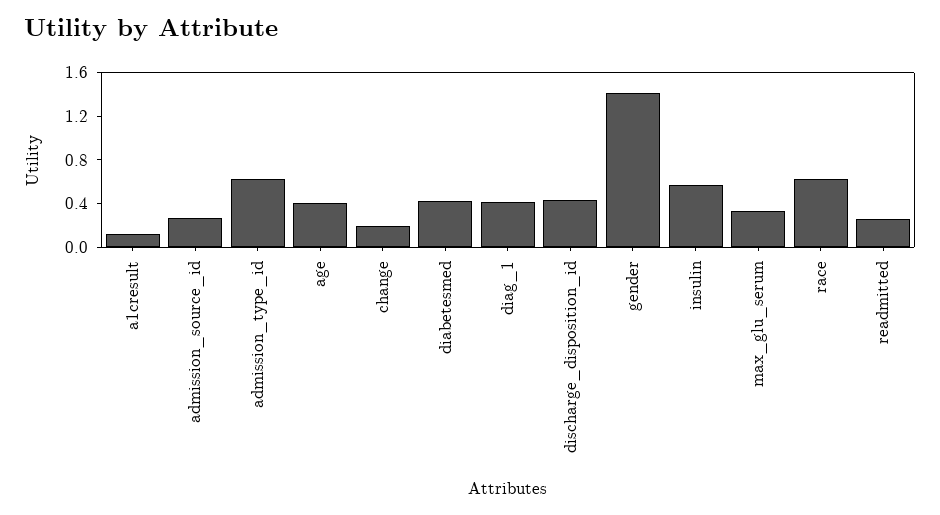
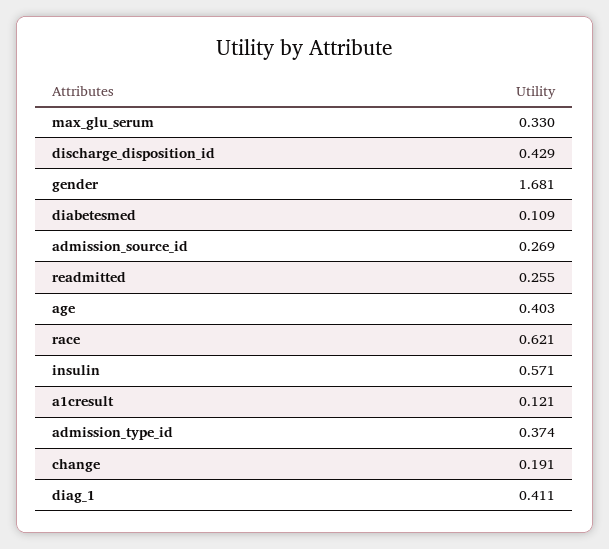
  {
    "a1cresult": 0.121,
    "admission_source_id": 0.269,
-   "admission_type_id": 0.6,
+   "admission_type_id": 0.374,
    "age": 0.403,
    "change": 0.191,
-   "diabetesmed": 0.4,
+   "diabetesmed": 0.109,
    "diag_1": 0.411,
    "discharge_disposition_id": 0.429,
-   "gender": 1.4,
+   "gender": 1.681,
    "insulin": 0.571,
    "max_glu_serum": 0.33,
    "race": 0.621,
    "readmitted": 0.255
  }

